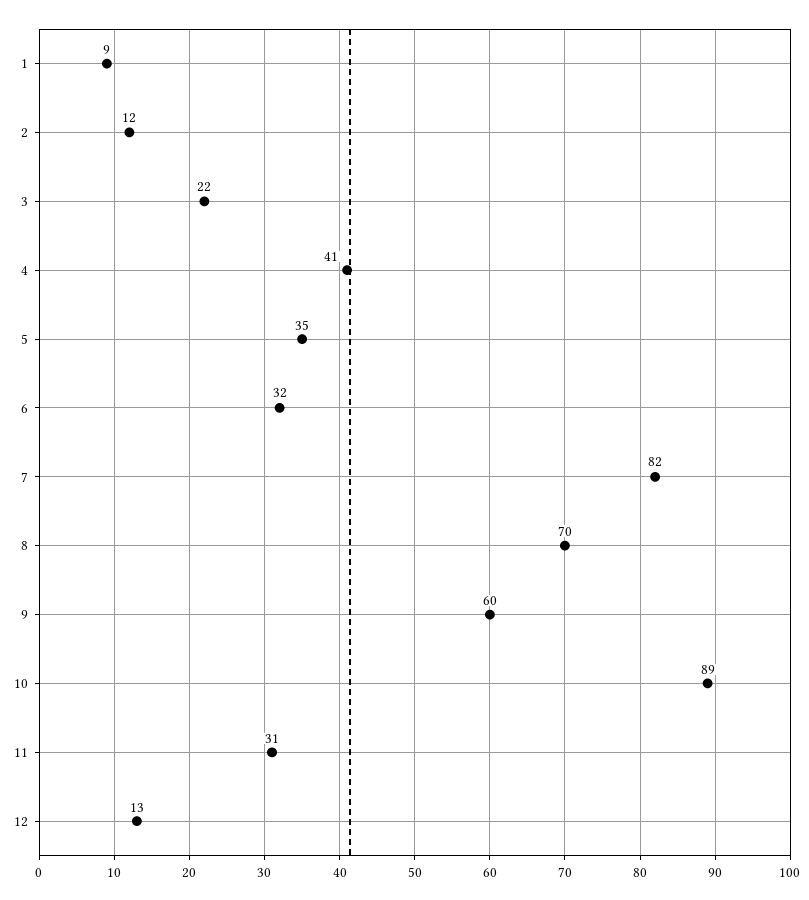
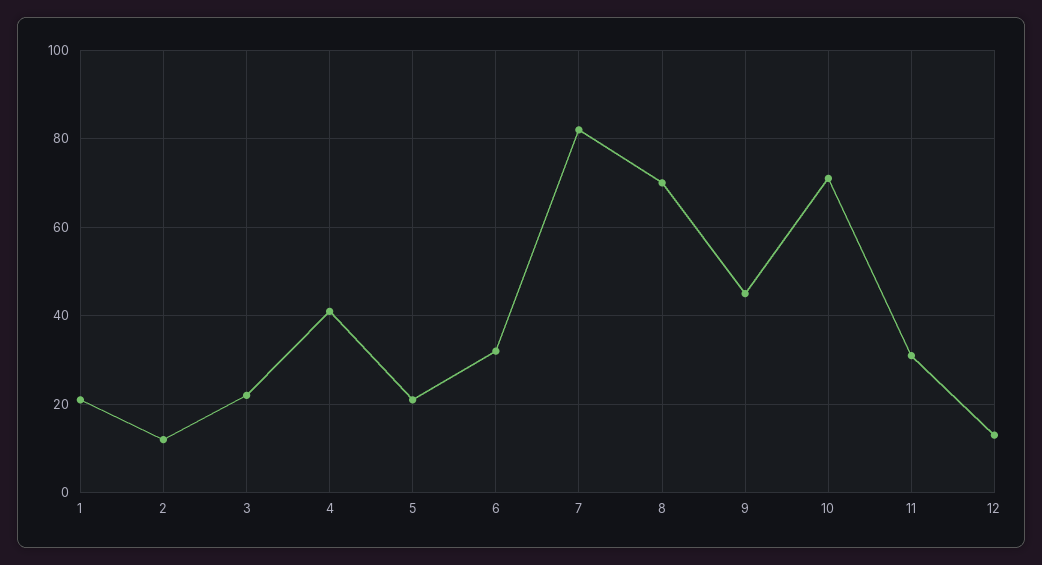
  {
-   "1": 9,
+   "1": 20,
    "2": 12,
    "3": 22,
    "4": 41,
-   "5": 35,
+   "5": 20,
    "6": 32,
    "7": 82,
    "8": 70,
-   "9": 60,
+   "9": 45,
-   "10": 89,
+   "10": 70,
    "11": 31,
    "12": 13
  }

